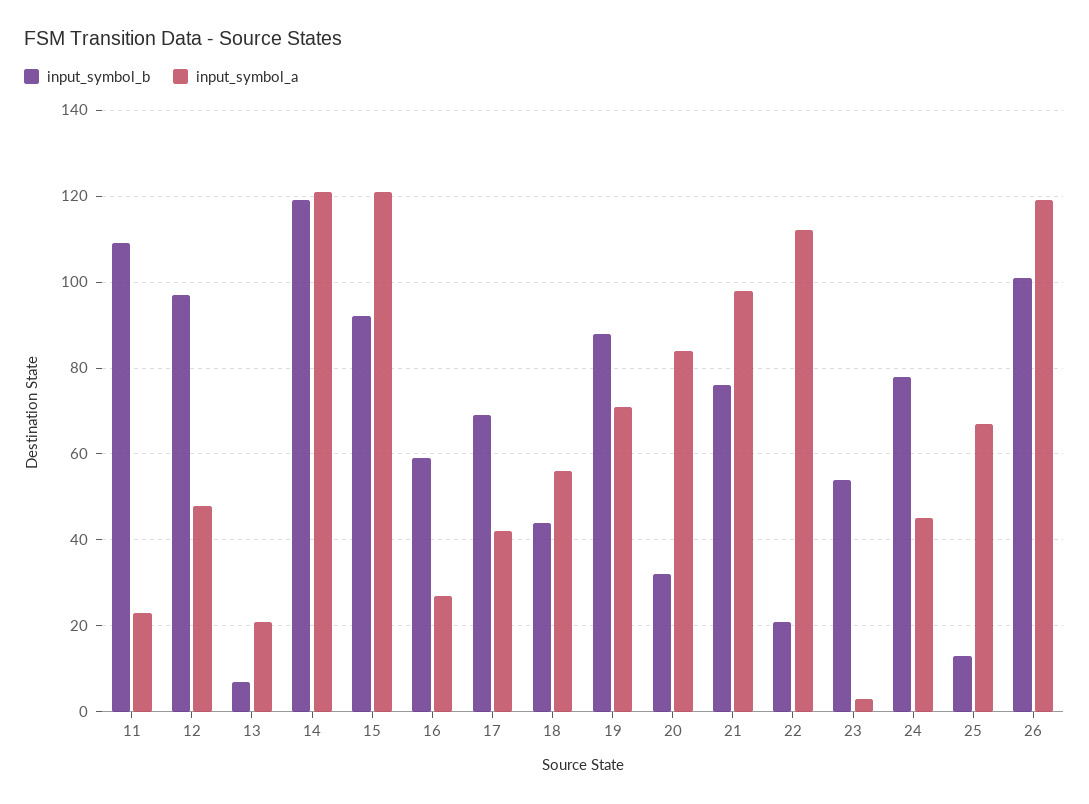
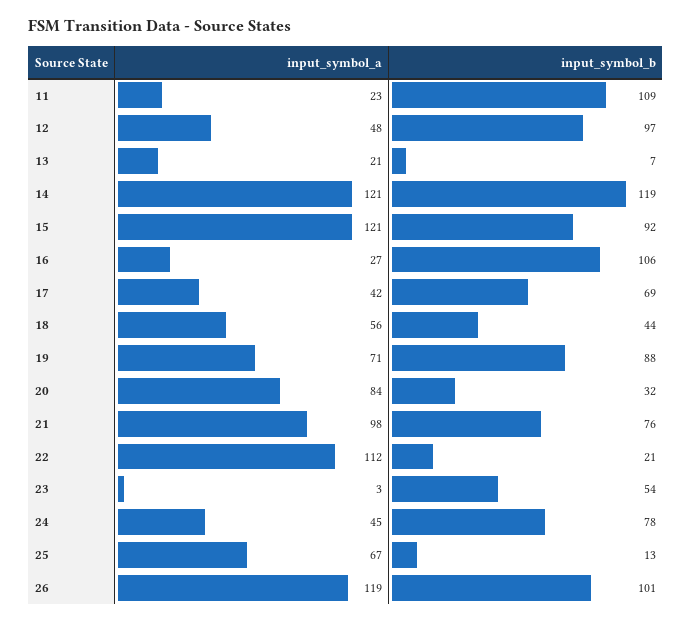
  {
    "input_symbol_b": {
      "11": 109,
      "12": 97,
      "13": 7,
      "14": 119,
      "15": 92,
-     "16": 60,
+     "16": 106,
      "17": 69,
      "18": 44,
      "19": 88,
      "20": 32,
      "21": 76,
      "22": 21,
      "23": 54,
      "24": 78,
      "25": 13,
      "26": 101
    },
    "input_symbol_a": {
      "11": 23,
      "12": 48,
      "13": 21,
      "14": 121,
      "15": 121,
      "16": 27,
      "17": 42,
      "18": 56,
      "19": 71,
      "20": 84,
      "21": 98,
      "22": 112,
      "23": 3,
      "24": 45,
      "25": 67,
      "26": 119
    }
  }

